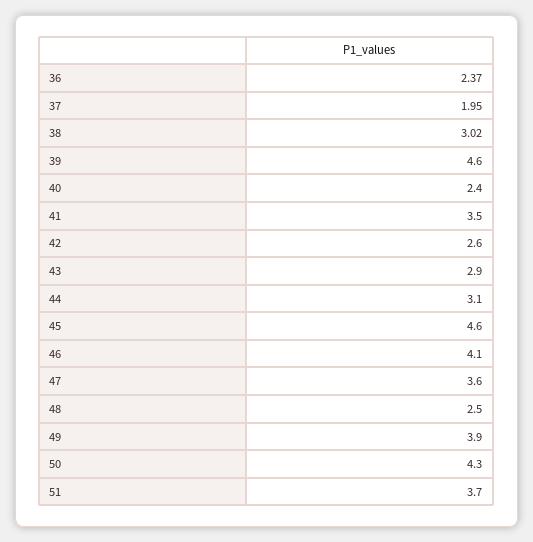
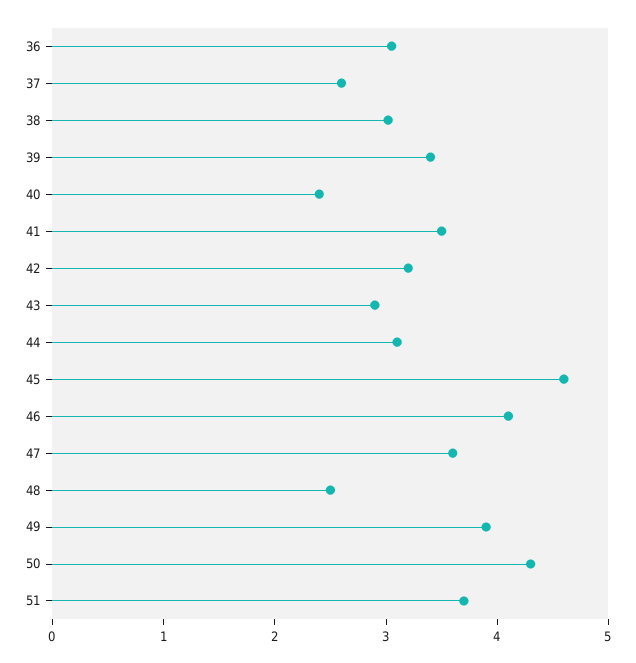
  {
-   "36": 2.37,
+   "36": 3,
-   "37": 1.95,
+   "37": 2.6,
    "38": 3.02,
-   "39": 4.6,
+   "39": 3.4,
    "40": 2.4,
    "41": 3.5,
-   "42": 2.6,
+   "42": 3.2,
    "43": 2.9,
    "44": 3.1,
    "45": 4.6,
    "46": 4.1,
    "47": 3.6,
    "48": 2.5,
    "49": 3.9,
    "50": 4.3,
    "51": 3.7
  }

